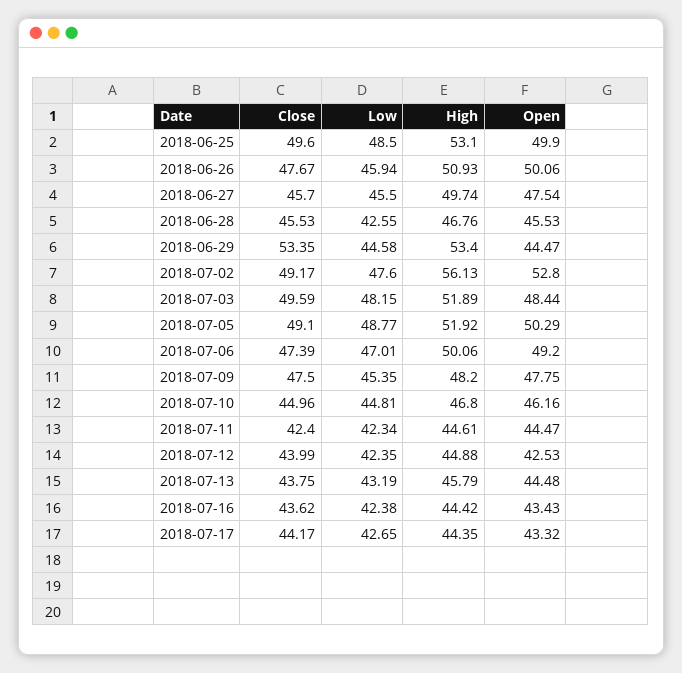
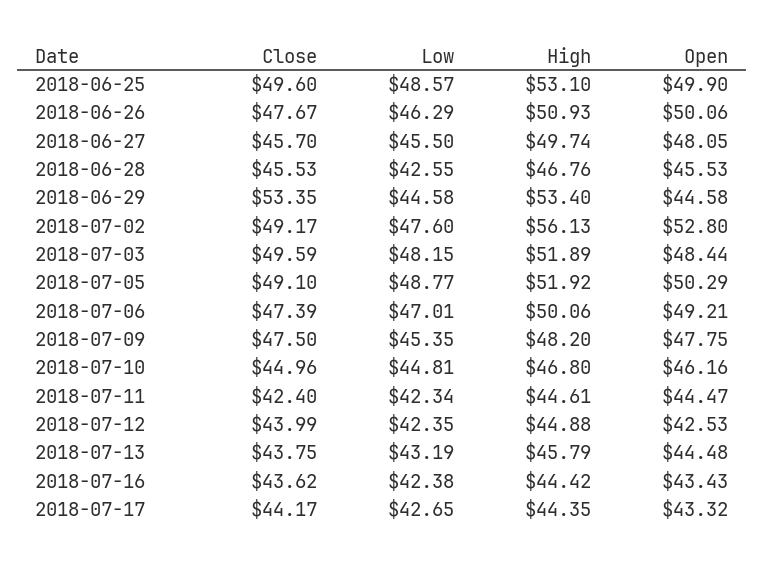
  {
    "Close": {
      "2018-06-25": 49.6,
      "2018-06-26": 47.67,
      "2018-06-27": 45.7,
      "2018-06-28": 45.53,
      "2018-06-29": 53.35,
      "2018-07-02": 49.17,
      "2018-07-03": 49.59,
      "2018-07-05": 49.1,
      "2018-07-06": 47.39,
      "2018-07-09": 47.5,
      "2018-07-10": 44.96,
      "2018-07-11": 42.4,
      "2018-07-12": 43.99,
      "2018-07-13": 43.75,
      "2018-07-16": 43.62,
      "2018-07-17": 44.17
    },
    "Low": {
-     "2018-06-25": 48.5,
+     "2018-06-25": 48.57,
-     "2018-06-26": 45.94,
+     "2018-06-26": 46.29,
      "2018-06-27": 45.5,
      "2018-06-28": 42.55,
      "2018-06-29": 44.58,
      "2018-07-02": 47.6,
      "2018-07-03": 48.15,
      "2018-07-05": 48.77,
      "2018-07-06": 47.01,
      "2018-07-09": 45.35,
      "2018-07-10": 44.81,
      "2018-07-11": 42.34,
      "2018-07-12": 42.35,
      "2018-07-13": 43.19,
      "2018-07-16": 42.38,
      "2018-07-17": 42.65
    },
    "High": {
      "2018-06-25": 53.1,
      "2018-06-26": 50.93,
      "2018-06-27": 49.74,
      "2018-06-28": 46.76,
      "2018-06-29": 53.4,
      "2018-07-02": 56.13,
      "2018-07-03": 51.89,
      "2018-07-05": 51.92,
      "2018-07-06": 50.06,
      "2018-07-09": 48.2,
      "2018-07-10": 46.8,
      "2018-07-11": 44.61,
      "2018-07-12": 44.88,
      "2018-07-13": 45.79,
      "2018-07-16": 44.42,
      "2018-07-17": 44.35
    },
    "Open": {
      "2018-06-25": 49.9,
      "2018-06-26": 50.06,
-     "2018-06-27": 47.54,
+     "2018-06-27": 48.05,
      "2018-06-28": 45.53,
-     "2018-06-29": 44.47,
+     "2018-06-29": 44.58,
      "2018-07-02": 52.8,
      "2018-07-03": 48.44,
      "2018-07-05": 50.29,
-     "2018-07-06": 49.2,
+     "2018-07-06": 49.21,
      "2018-07-09": 47.75,
      "2018-07-10": 46.16,
      "2018-07-11": 44.47,
      "2018-07-12": 42.53,
      "2018-07-13": 44.48,
      "2018-07-16": 43.43,
      "2018-07-17": 43.32
    }
  }

